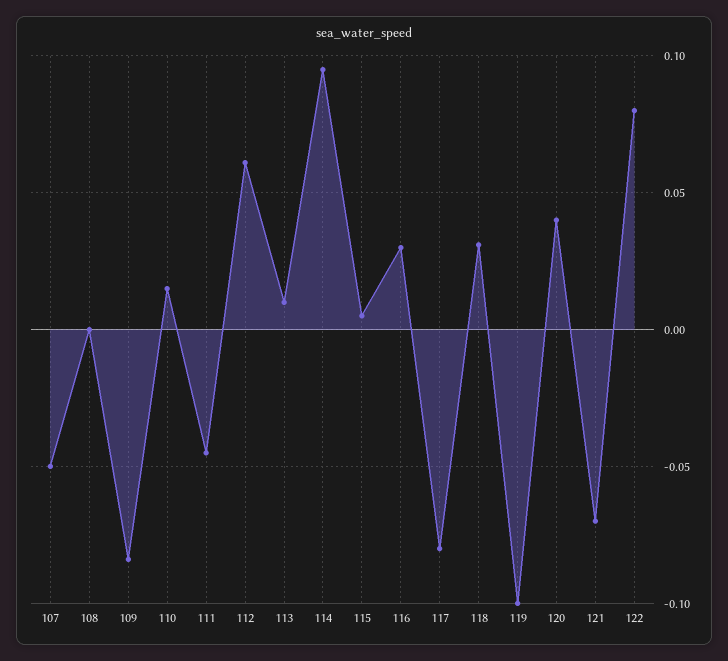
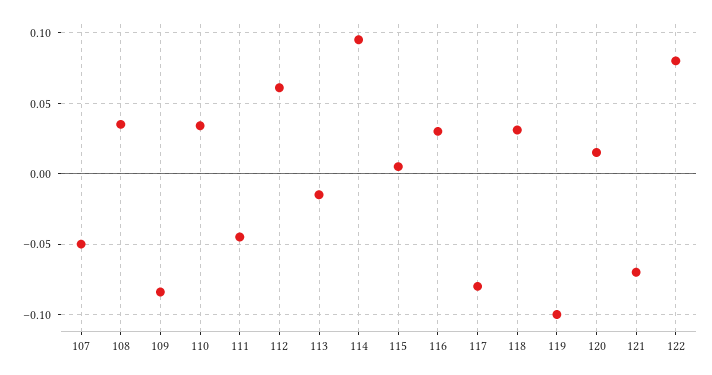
  {
    "107": -0.05,
-   "108": 0,
+   "108": 0.035,
    "109": -0.085,
-   "110": 0.015,
+   "110": 0.035,
    "111": -0.045,
    "112": 0.06,
-   "113": 0.01,
+   "113": -0.015,
    "114": 0.095,
    "115": 0.005,
    "116": 0.03,
    "117": -0.08,
    "118": 0.03,
    "119": -0.1,
-   "120": 0.04,
+   "120": 0.015,
    "121": -0.07,
    "122": 0.08
  }

